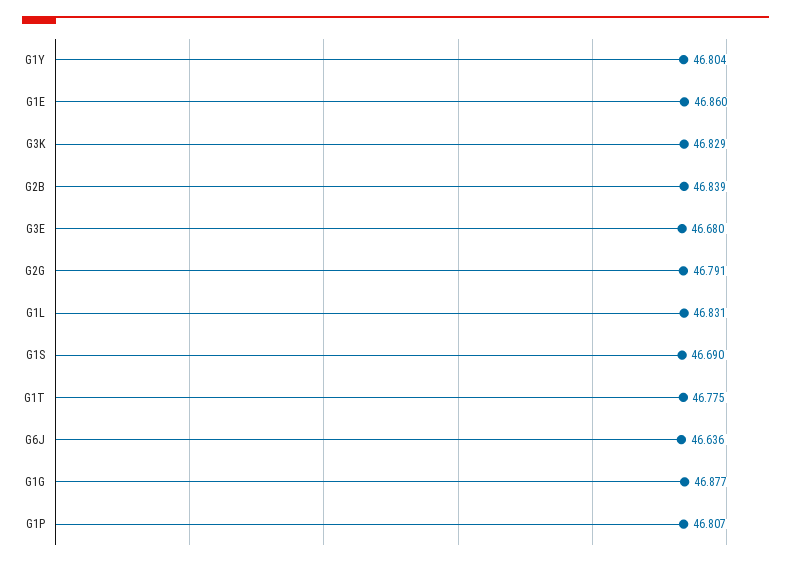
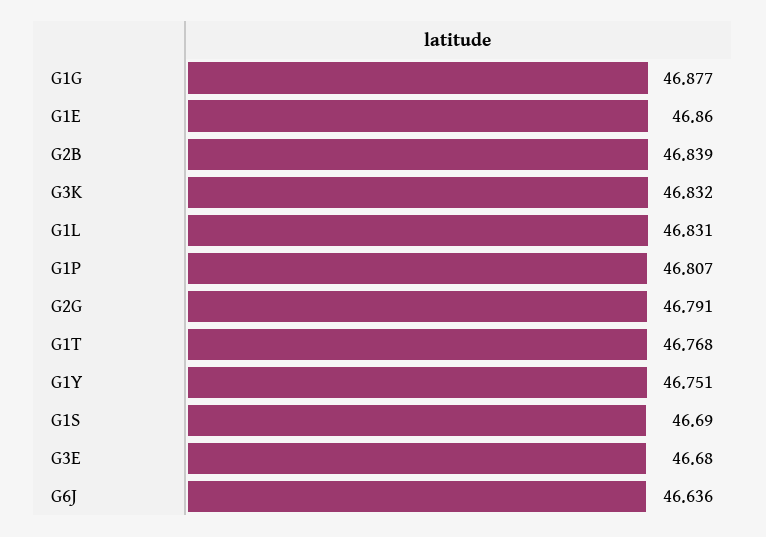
  {
-   "G1Y": 46.804,
+   "G1Y": 46.751,
    "G1E": 46.86,
-   "G3K": 46.829,
+   "G3K": 46.832,
    "G2B": 46.839,
    "G3E": 46.68,
    "G2G": 46.791,
    "G1L": 46.831,
    "G1S": 46.69,
-   "G1T": 46.775,
+   "G1T": 46.768,
    "G6J": 46.636,
    "G1G": 46.877,
    "G1P": 46.807
  }

